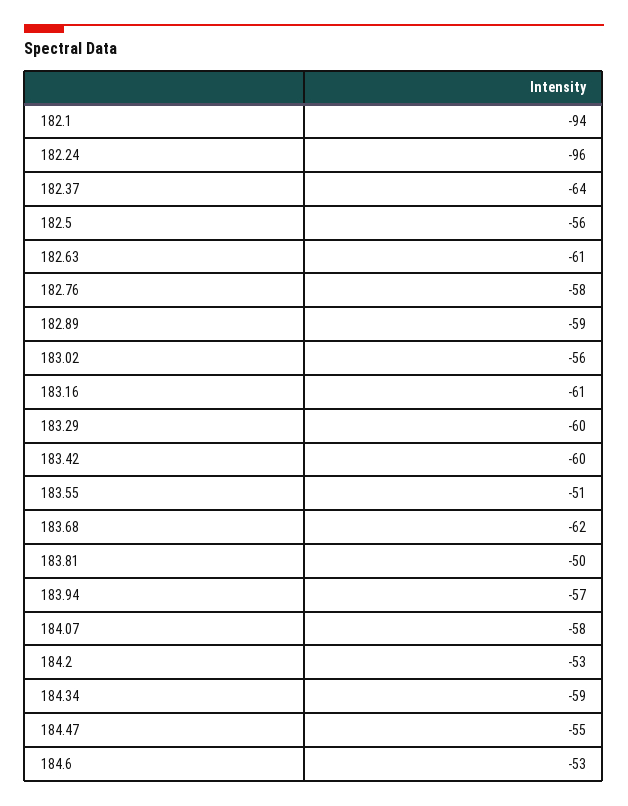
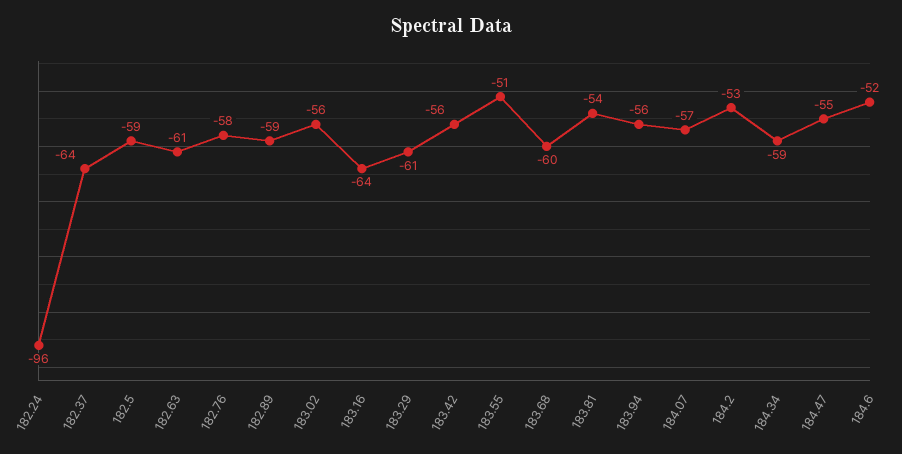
  {
-   "182.1": -94,
    "182.24": -96,
    "182.37": -64,
-   "182.5": -56,
+   "182.5": -59,
    "182.63": -61,
    "182.76": -58,
    "182.89": -59,
    "183.02": -56,
-   "183.16": -61,
+   "183.16": -64,
-   "183.29": -60,
+   "183.29": -61,
-   "183.42": -60,
+   "183.42": -56,
    "183.55": -51,
-   "183.68": -62,
+   "183.68": -60,
-   "183.81": -50,
+   "183.81": -54,
-   "183.94": -57,
+   "183.94": -56,
-   "184.07": -58,
+   "184.07": -57,
    "184.2": -53,
    "184.34": -59,
    "184.47": -55,
-   "184.6": -53
+   "184.6": -52
  }

